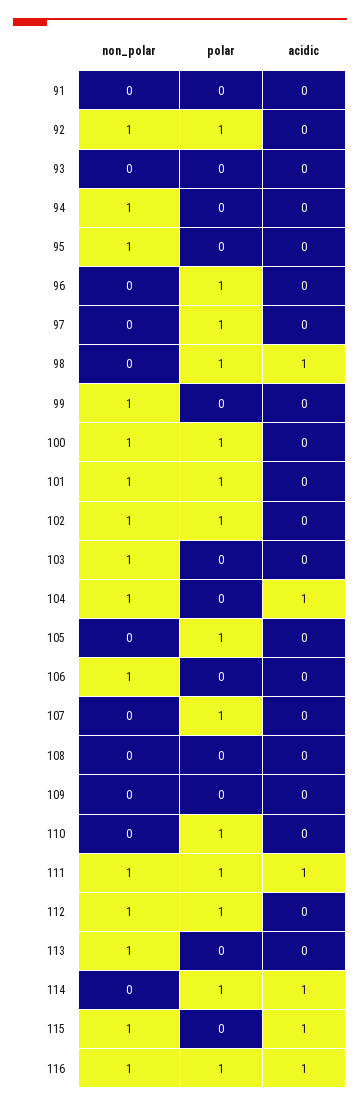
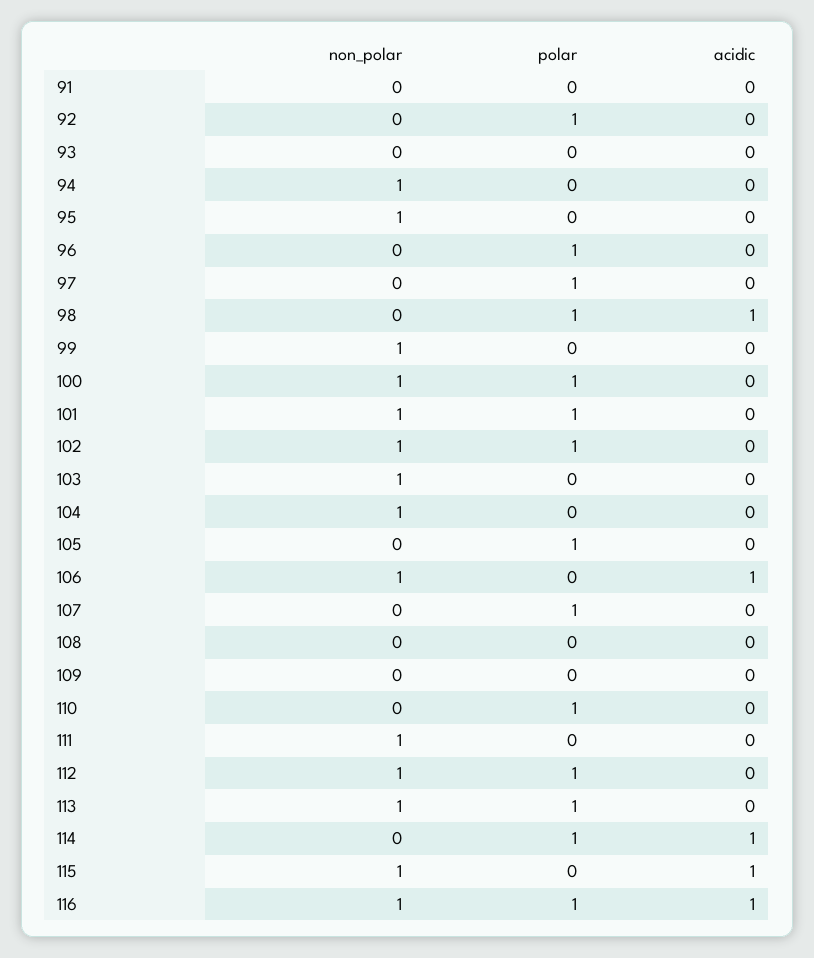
  {
    "non_polar": {
      "91": 0,
-     "92": 1,
+     "92": 0,
      "93": 0,
      "94": 1,
      "95": 1,
      "96": 0,
      "97": 0,
      "98": 0,
      "99": 1,
      "100": 1,
      "101": 1,
      "102": 1,
      "103": 1,
      "104": 1,
      "105": 0,
      "106": 1,
      "107": 0,
      "108": 0,
      "109": 0,
      "110": 0,
      "111": 1,
      "112": 1,
      "113": 1,
      "114": 0,
      "115": 1,
      "116": 1
    },
    "polar": {
      "91": 0,
      "92": 1,
      "93": 0,
      "94": 0,
      "95": 0,
      "96": 1,
      "97": 1,
      "98": 1,
      "99": 0,
      "100": 1,
      "101": 1,
      "102": 1,
      "103": 0,
      "104": 0,
      "105": 1,
      "106": 0,
      "107": 1,
      "108": 0,
      "109": 0,
      "110": 1,
-     "111": 1,
+     "111": 0,
      "112": 1,
-     "113": 0,
+     "113": 1,
      "114": 1,
      "115": 0,
      "116": 1
    },
    "acidic": {
      "91": 0,
      "92": 0,
      "93": 0,
      "94": 0,
      "95": 0,
      "96": 0,
      "97": 0,
      "98": 1,
      "99": 0,
      "100": 0,
      "101": 0,
      "102": 0,
      "103": 0,
-     "104": 1,
+     "104": 0,
      "105": 0,
-     "106": 0,
+     "106": 1,
      "107": 0,
      "108": 0,
      "109": 0,
      "110": 0,
-     "111": 1,
+     "111": 0,
      "112": 0,
      "113": 0,
      "114": 1,
      "115": 1,
      "116": 1
    }
  }

